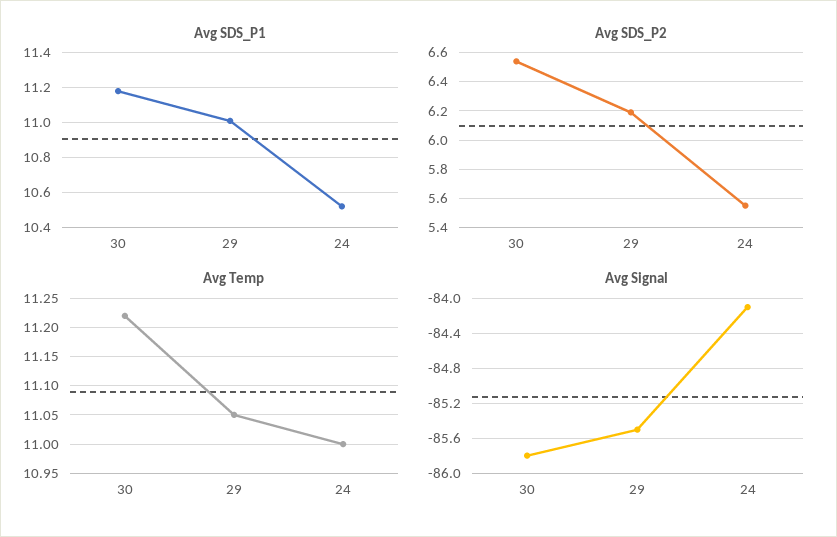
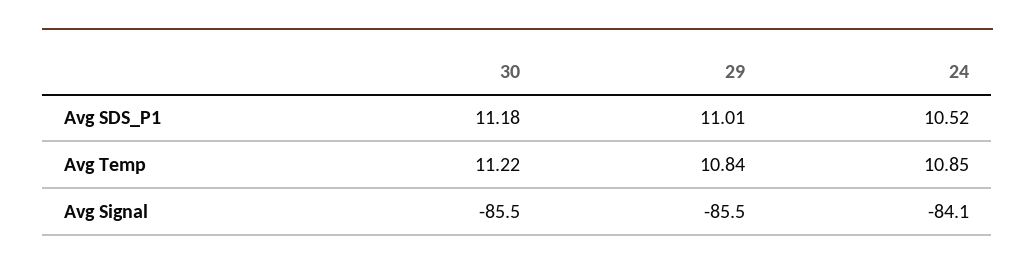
  {
    "Avg SDS_P1": {
      "30": 11.18,
      "29": 11.01,
      "24": 10.52
    },
-   "Avg SDS_P2": {
-     "30": 6.55,
-     "29": 6.2,
-     "24": 5.55
-   },
    "Avg Temp": {
      "30": 11.22,
-     "29": 11.05,
+     "29": 10.84,
-     "24": 11
+     "24": 10.85
    },
    "Avg Signal": {
-     "30": -85.8,
+     "30": -85.5,
      "29": -85.5,
      "24": -84.1
    }
  }

